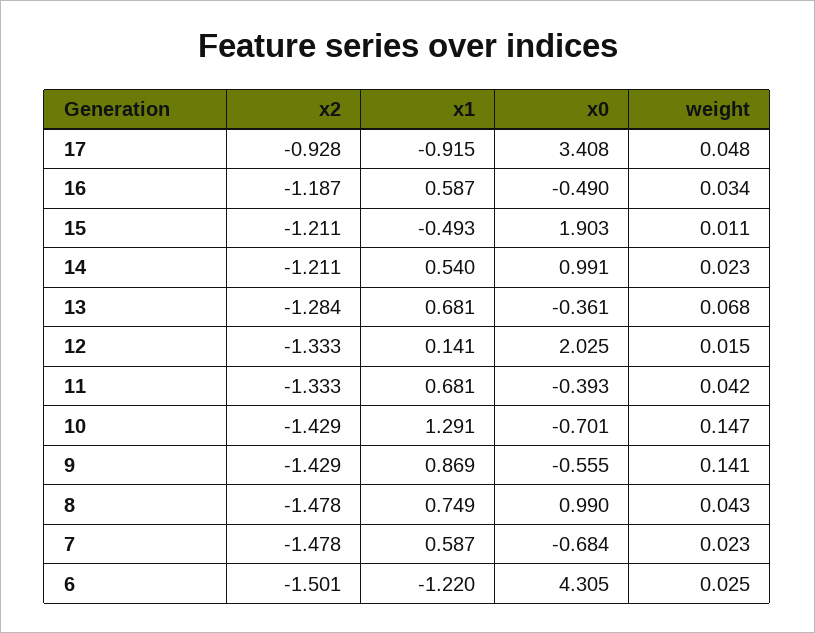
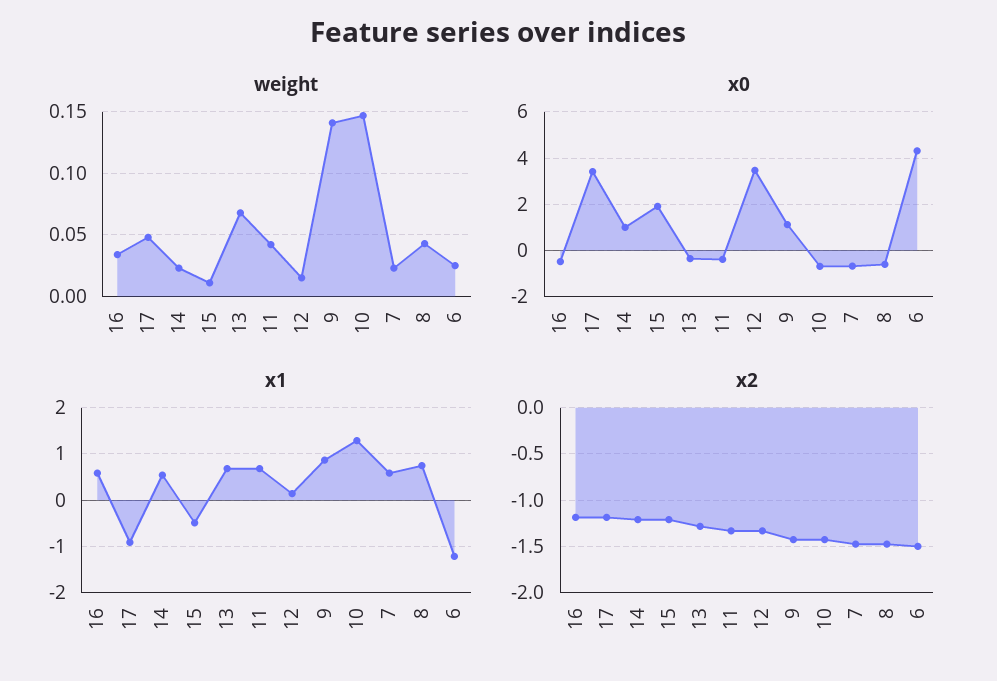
  {
    "x2": {
-     "17": -0.928,
+     "17": -1.2,
      "16": -1.187,
      "15": -1.211,
      "14": -1.211,
      "13": -1.284,
      "12": -1.333,
      "11": -1.333,
      "10": -1.429,
      "9": -1.429,
      "8": -1.478,
      "7": -1.478,
      "6": -1.501
    },
    "x1": {
      "17": -0.915,
      "16": 0.587,
      "15": -0.493,
      "14": 0.54,
      "13": 0.681,
      "12": 0.141,
      "11": 0.681,
      "10": 1.291,
      "9": 0.869,
      "8": 0.749,
      "7": 0.587,
      "6": -1.22
    },
    "x0": {
      "17": 3.408,
      "16": -0.49,
      "15": 1.903,
      "14": 0.991,
      "13": -0.361,
-     "12": 2.025,
+     "12": 3.5,
      "11": -0.393,
      "10": -0.701,
-     "9": -0.555,
+     "9": 1,
-     "8": 0.99,
+     "8": -0.5,
      "7": -0.684,
      "6": 4.305
    },
    "weight": {
      "17": 0.048,
      "16": 0.034,
      "15": 0.011,
      "14": 0.023,
      "13": 0.068,
      "12": 0.015,
      "11": 0.042,
      "10": 0.147,
      "9": 0.141,
      "8": 0.043,
      "7": 0.023,
      "6": 0.025
    }
  }

